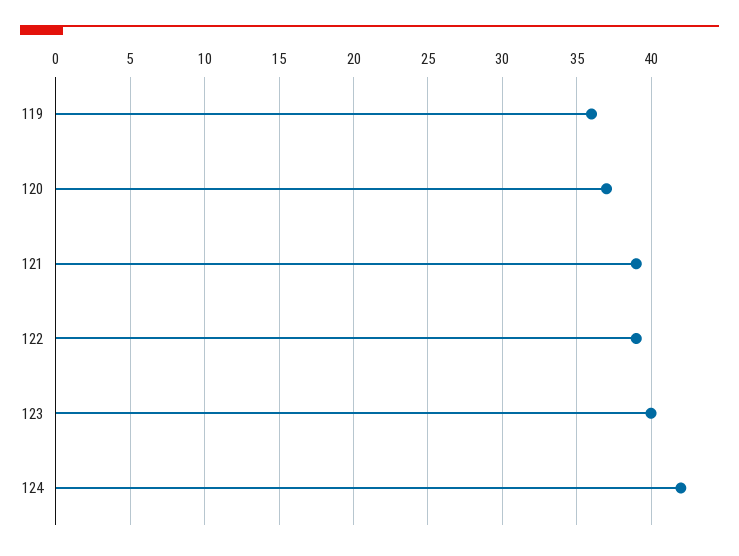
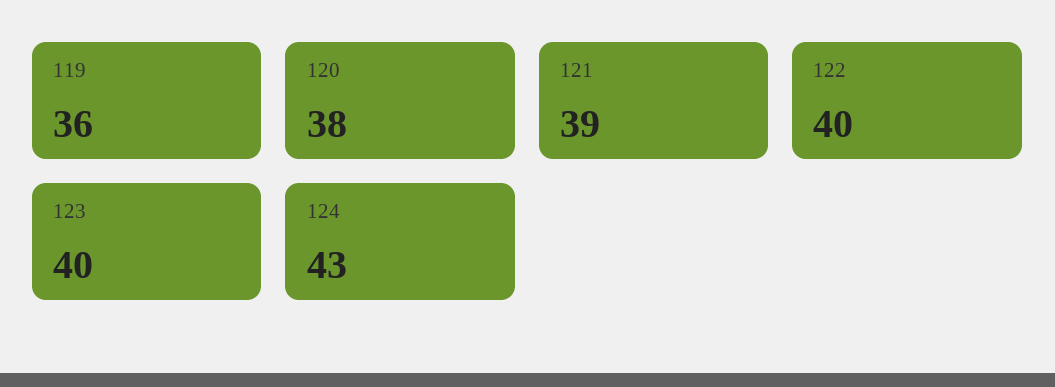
  {
    "119": 36,
-   "120": 37,
+   "120": 38,
    "121": 39,
-   "122": 39,
+   "122": 40,
    "123": 40,
-   "124": 42
+   "124": 43
  }

